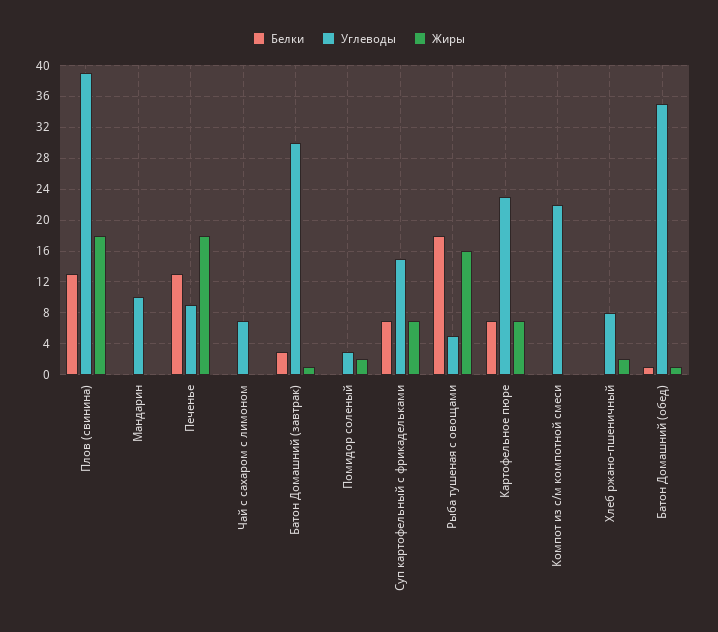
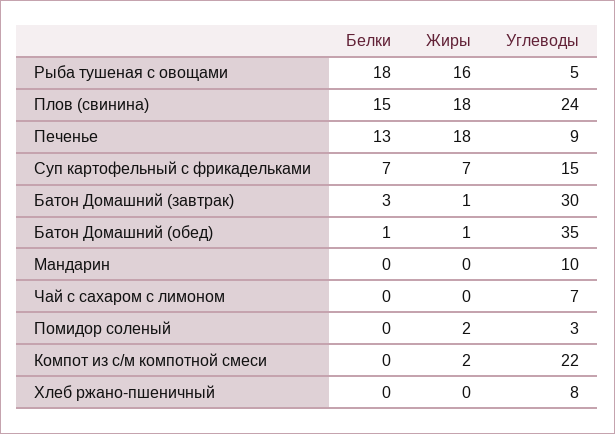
  {
    "Белки": {
-     "Плов (свинина)": 13,
+     "Плов (свинина)": 15,
      "Мандарин": 0,
      "Печенье": 13,
      "Чай с сахаром с лимоном": 0,
      "Батон Домашний (завтрак)": 3,
      "Помидор соленый": 0,
      "Суп картофельный с фрикадельками": 7,
      "Рыба тушеная с овощами": 18,
-     "Картофельное пюре": 7,
      "Компот из с/м компотной смеси": 0,
      "Хлеб ржано-пшеничный": 0,
      "Батон Домашний (обед)": 1
    },
    "Углеводы": {
-     "Плов (свинина)": 39,
+     "Плов (свинина)": 24,
      "Мандарин": 10,
      "Печенье": 9,
      "Чай с сахаром с лимоном": 7,
      "Батон Домашний (завтрак)": 30,
      "Помидор соленый": 3,
      "Суп картофельный с фрикадельками": 15,
      "Рыба тушеная с овощами": 5,
-     "Картофельное пюре": 23,
      "Компот из с/м компотной смеси": 22,
      "Хлеб ржано-пшеничный": 8,
      "Батон Домашний (обед)": 35
    },
    "Жиры": {
      "Плов (свинина)": 18,
      "Мандарин": 0,
      "Печенье": 18,
      "Чай с сахаром с лимоном": 0,
      "Батон Домашний (завтрак)": 1,
      "Помидор соленый": 2,
      "Суп картофельный с фрикадельками": 7,
      "Рыба тушеная с овощами": 16,
-     "Картофельное пюре": 7,
-     "Компот из с/м компотной смеси": 0,
+     "Компот из с/м компотной смеси": 2,
-     "Хлеб ржано-пшеничный": 2,
+     "Хлеб ржано-пшеничный": 0,
      "Батон Домашний (обед)": 1
    }
  }

